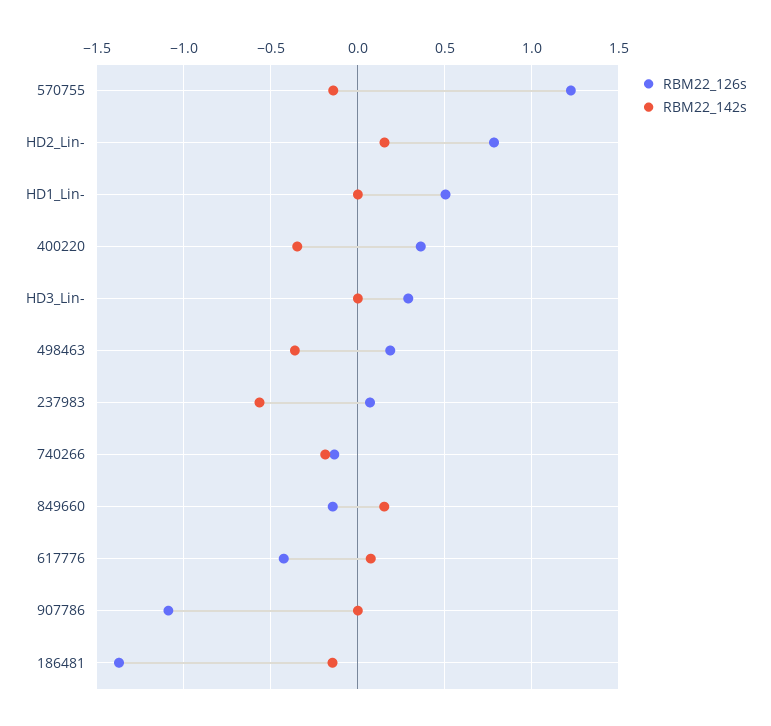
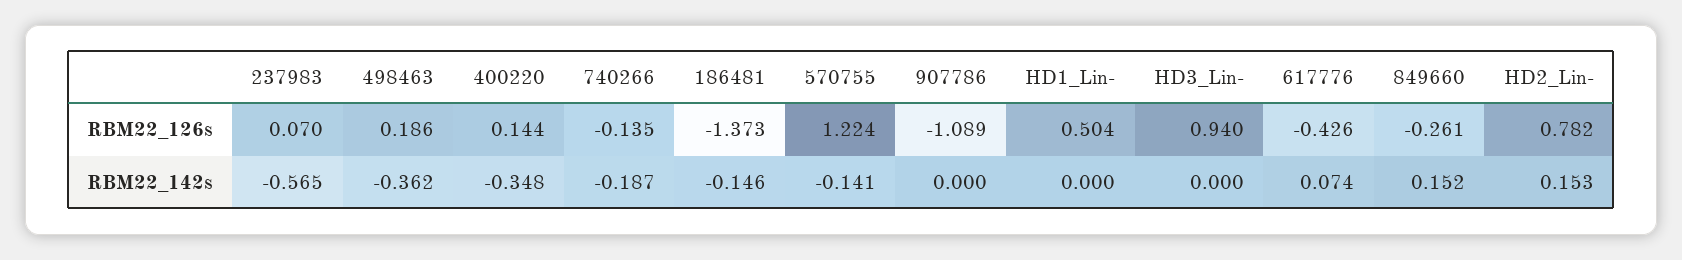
  {
    "RBM22_126s": {
      "570755": 1.224,
      "HD2_Lin-": 0.782,
      "HD1_Lin-": 0.504,
-     "400220": 0.35,
+     "400220": 0.144,
-     "HD3_Lin-": 0.3,
+     "HD3_Lin-": 0.94,
      "498463": 0.186,
      "237983": 0.07,
      "740266": -0.135,
-     "849660": -0.15,
+     "849660": -0.261,
      "617776": -0.426,
      "907786": -1.089,
      "186481": -1.373
    },
    "RBM22_142s": {
      "570755": -0.141,
      "HD2_Lin-": 0.153,
      "HD1_Lin-": 0,
      "400220": -0.348,
      "HD3_Lin-": 0,
      "498463": -0.362,
      "237983": -0.565,
      "740266": -0.187,
      "849660": 0.152,
      "617776": 0.074,
      "907786": 0,
      "186481": -0.146
    }
  }

